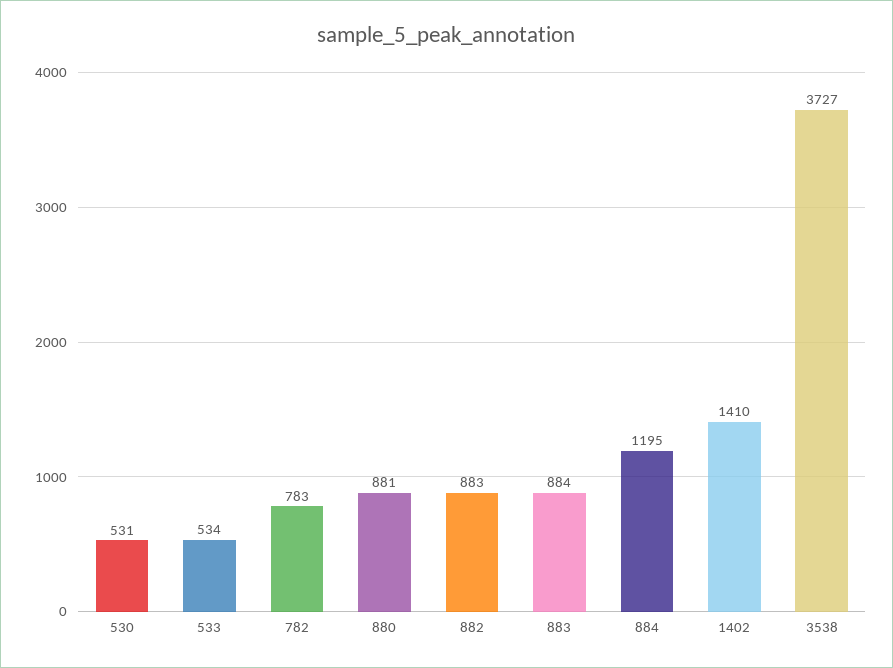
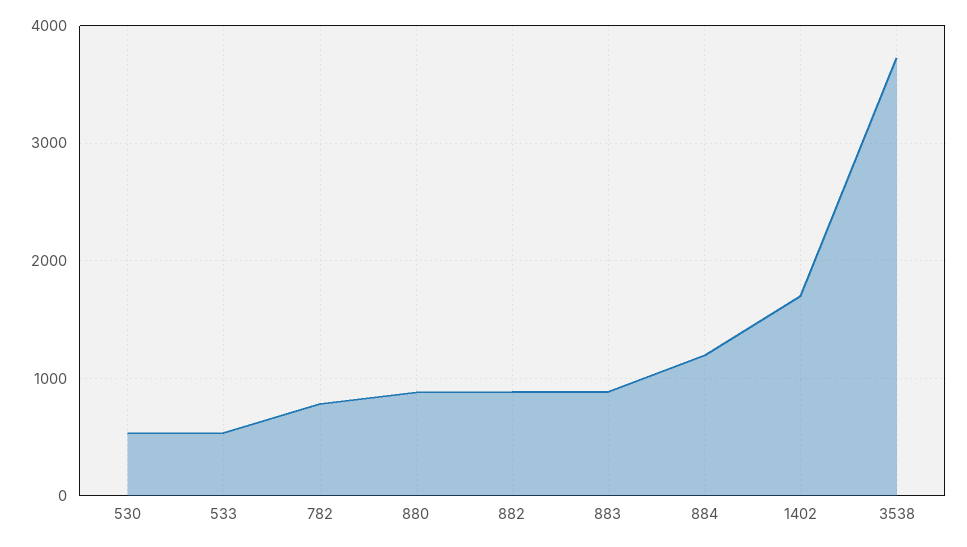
  {
    "530": 531,
    "533": 534,
    "782": 783,
    "880": 881,
    "882": 883,
    "883": 884,
    "884": 1195,
-   "1402": 1410,
+   "1402": 1700,
    "3538": 3727
  }

